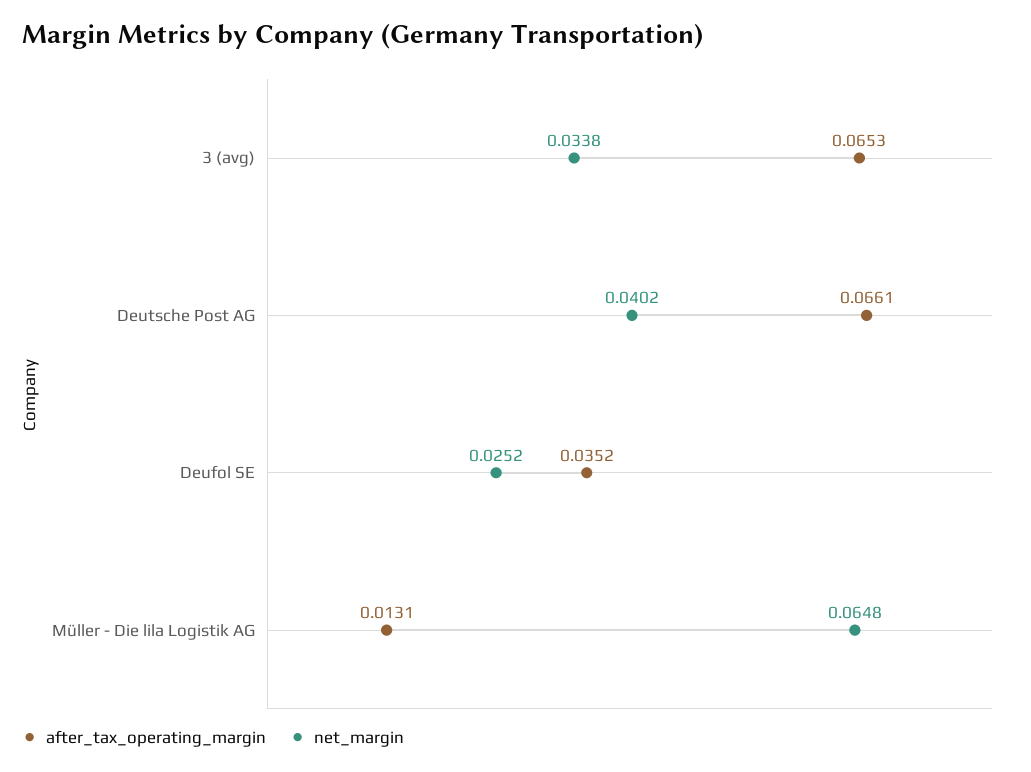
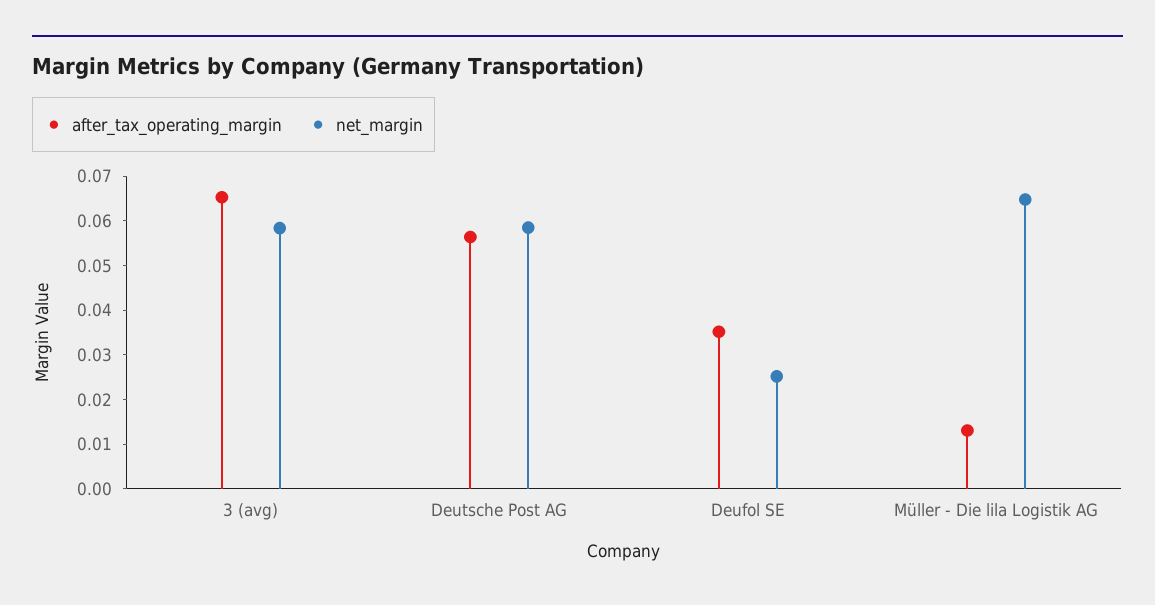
  {
    "after_tax_operating_margin": {
      "3 (avg)": 0.0653,
-     "Deutsche Post AG": 0.0661,
+     "Deutsche Post AG": 0.056,
      "Deufol SE": 0.0352,
      "Müller - Die lila Logistik AG": 0.0131
    },
    "net_margin": {
-     "3 (avg)": 0.0338,
+     "3 (avg)": 0.058,
-     "Deutsche Post AG": 0.0402,
+     "Deutsche Post AG": 0.058,
      "Deufol SE": 0.0252,
      "Müller - Die lila Logistik AG": 0.0648
    }
  }

